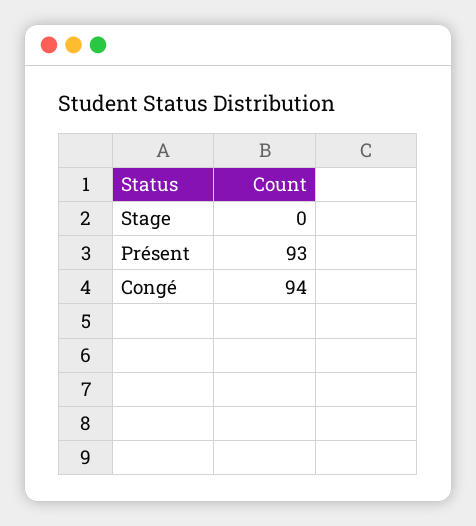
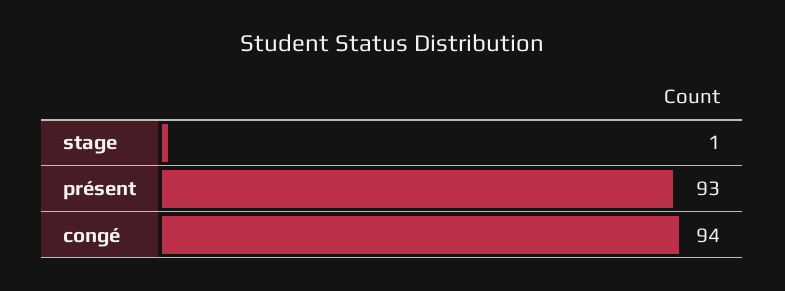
  {
-   "Stage": 0,
+   "Stage": 1,
    "Présent": 93,
    "Congé": 94
  }

